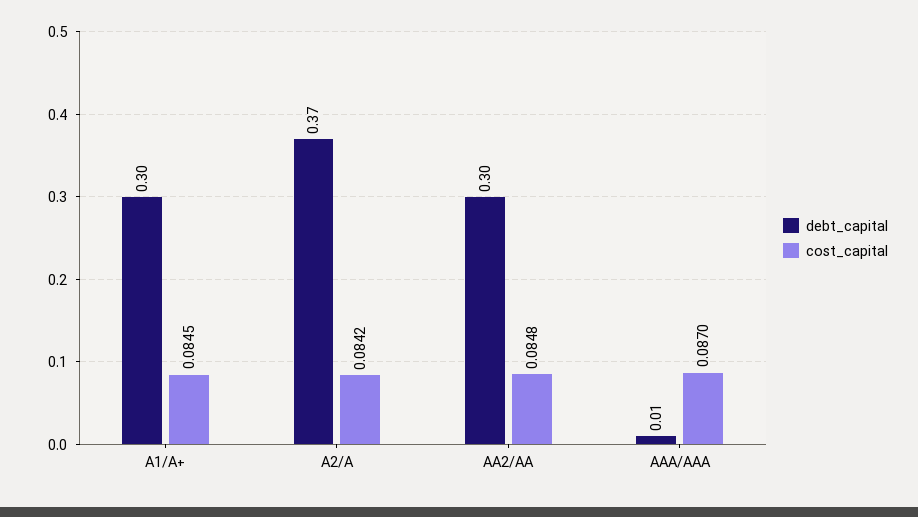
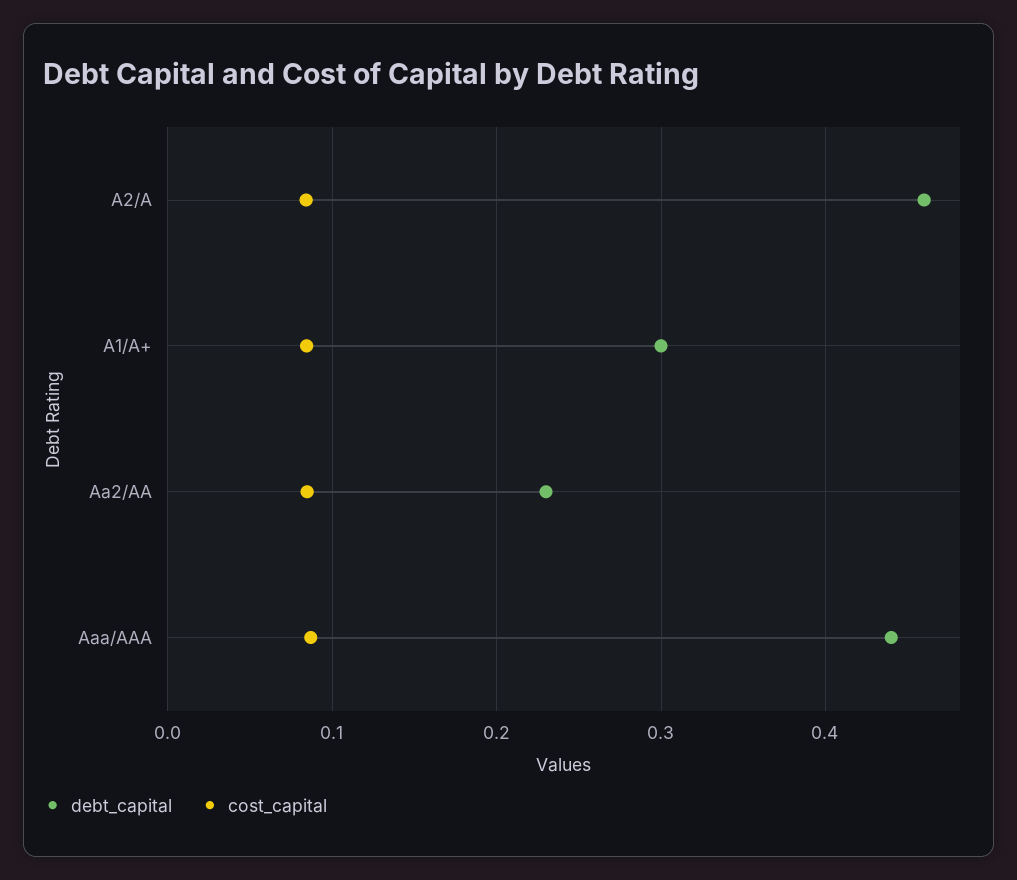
  {
    "debt_capital": {
      "A1/A+": 0.3,
-     "A2/A": 0.37,
+     "A2/A": 0.46,
-     "AA2/AA": 0.3,
+     "AA2/AA": 0.23,
-     "AAA/AAA": 0.01
+     "AAA/AAA": 0.44
    },
    "cost_capital": {
      "A1/A+": 0.0845,
      "A2/A": 0.0842,
      "AA2/AA": 0.0848,
      "AAA/AAA": 0.087
    }
  }

